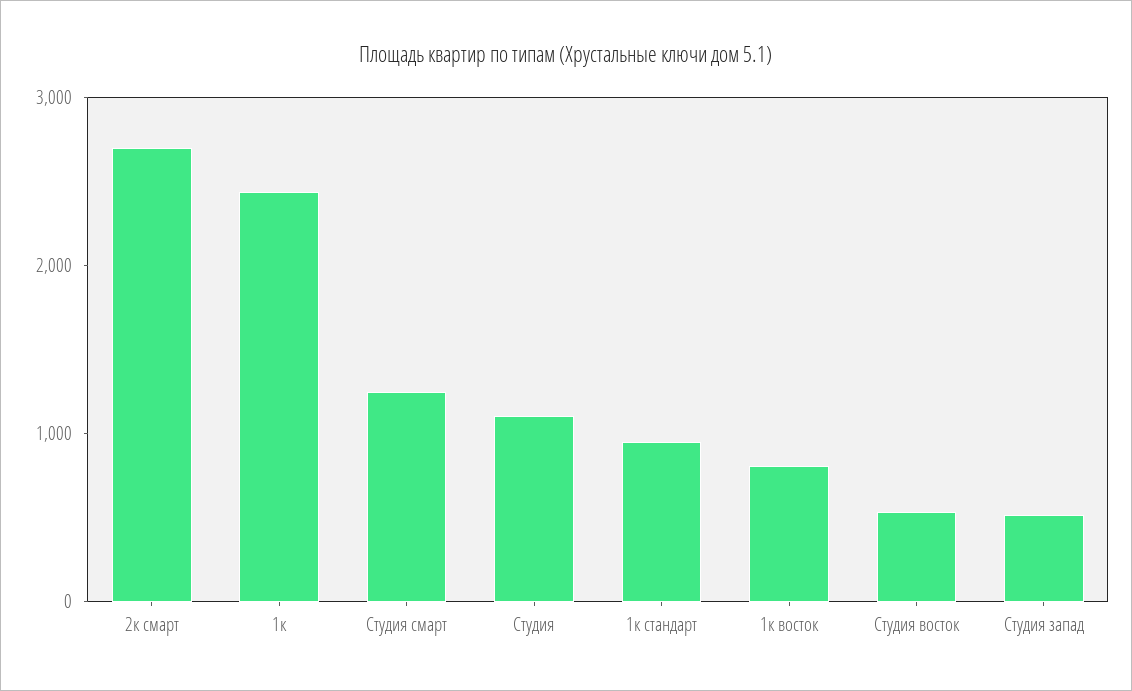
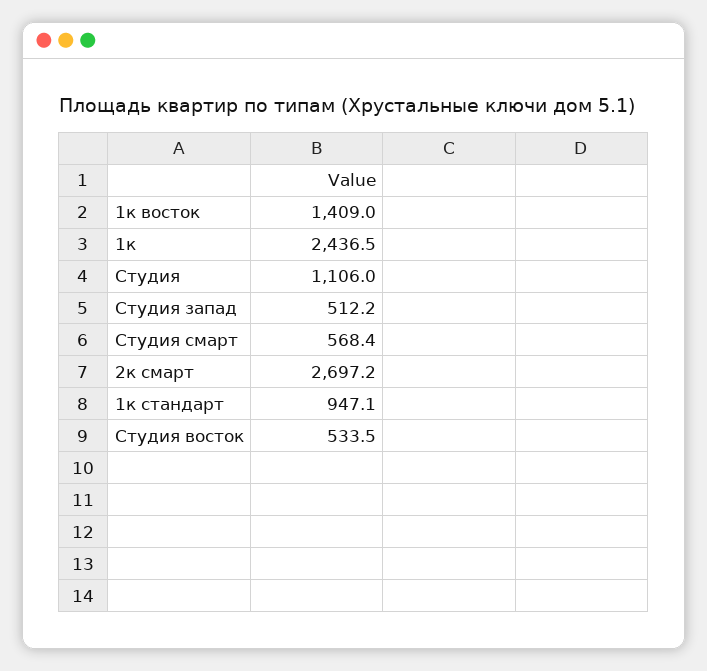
  {
    "2к смарт": 2697.2,
    "1к": 2436.5,
-   "Студия смарт": 1200,
+   "Студия смарт": 568.4,
    "Студия": 1106,
    "1к стандарт": 947.1,
-   "1к восток": 800,
+   "1к восток": 1409,
    "Студия восток": 533.5,
    "Студия запад": 512.2
  }

